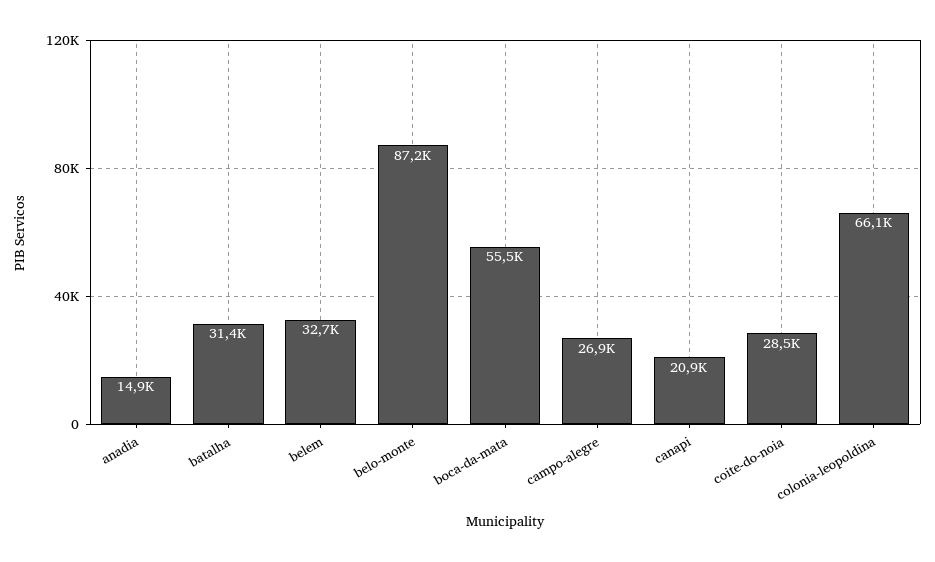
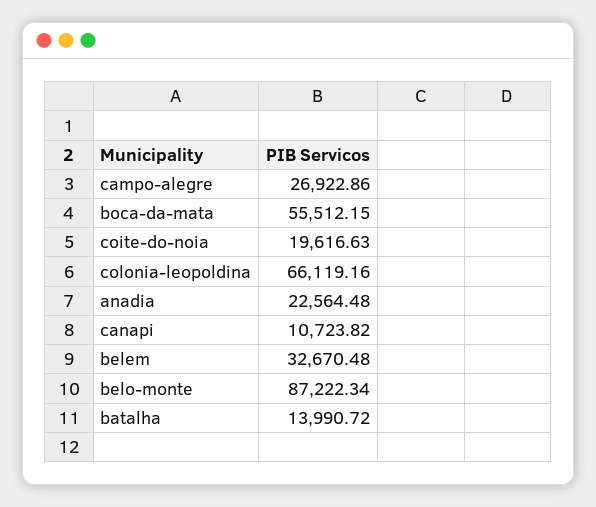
  {
-   "anadia": 14900,
+   "anadia": 22564.48,
-   "batalha": 31400,
+   "batalha": 13990.72,
    "belem": 32670.48,
    "belo-monte": 87222.34,
    "boca-da-mata": 55512.15,
    "campo-alegre": 26922.86,
-   "canapi": 20900,
+   "canapi": 10723.82,
-   "coite-do-noia": 28500,
+   "coite-do-noia": 19616.63,
    "colonia-leopoldina": 66119.16
  }

